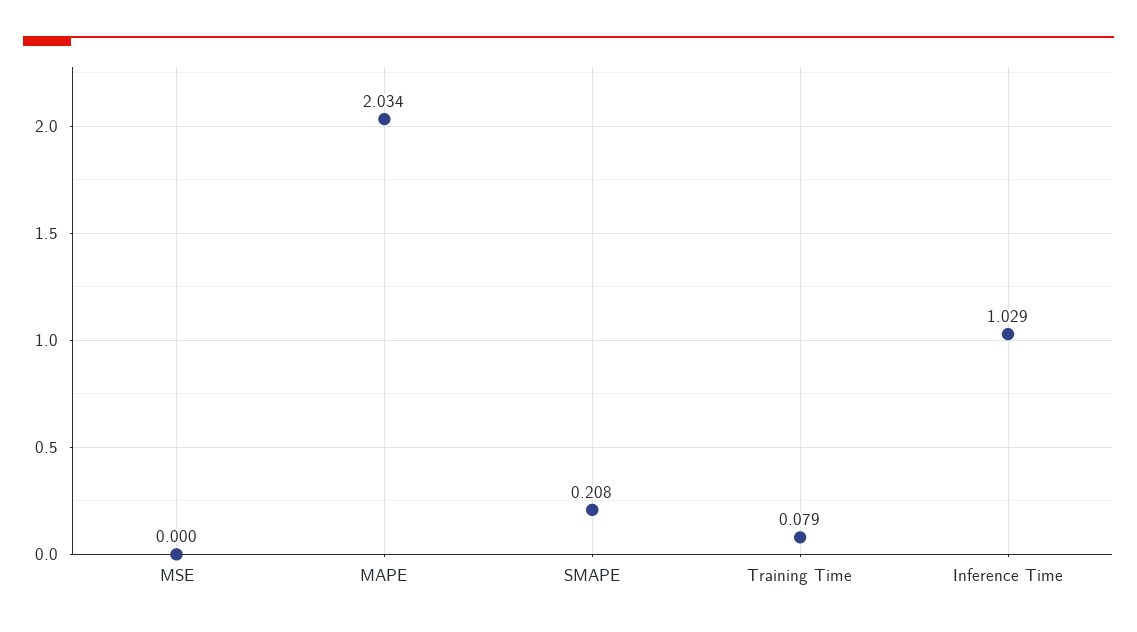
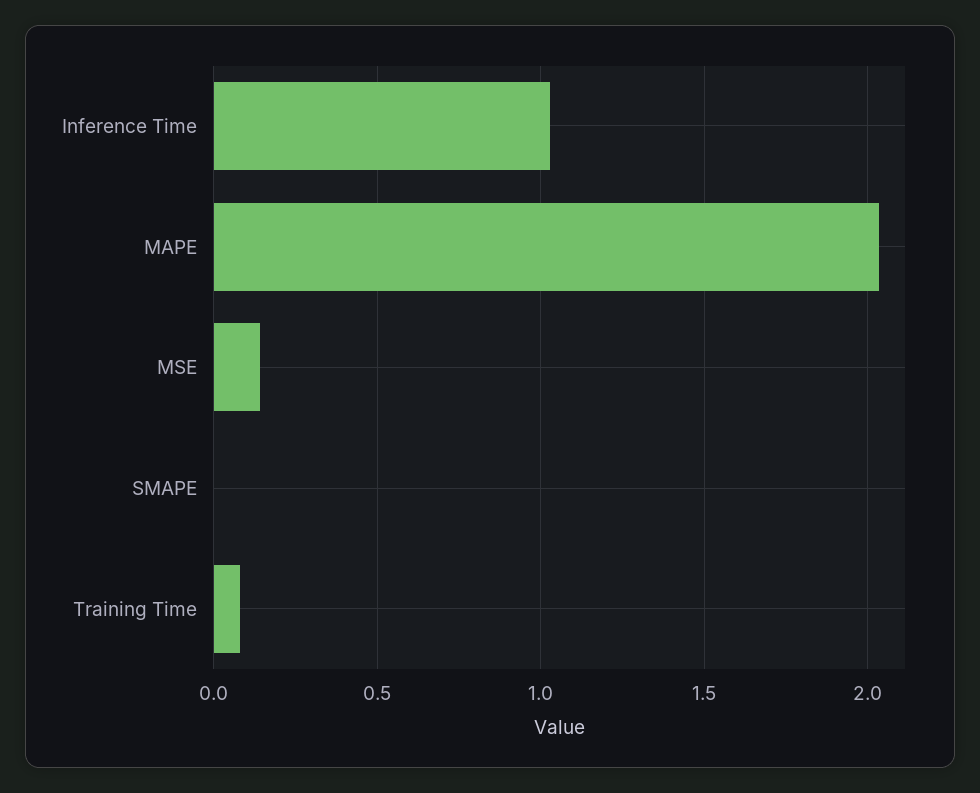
  {
-   "MSE": 0,
+   "MSE": 0.15,
    "MAPE": 2.034,
-   "SMAPE": 0.208,
+   "SMAPE": 0,
    "Training Time": 0.079,
    "Inference Time": 1.029
  }

